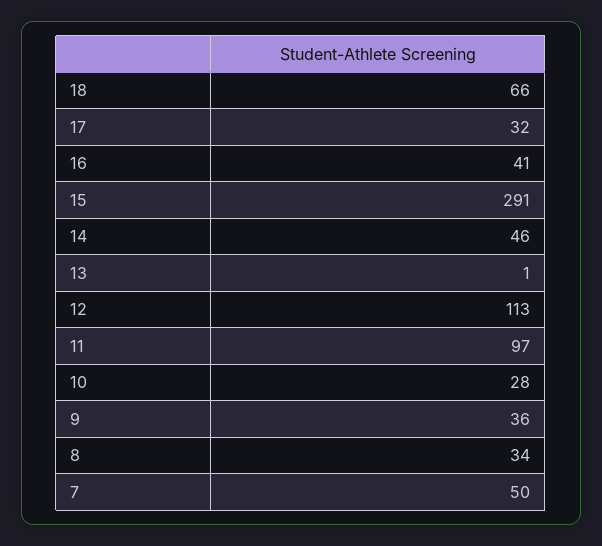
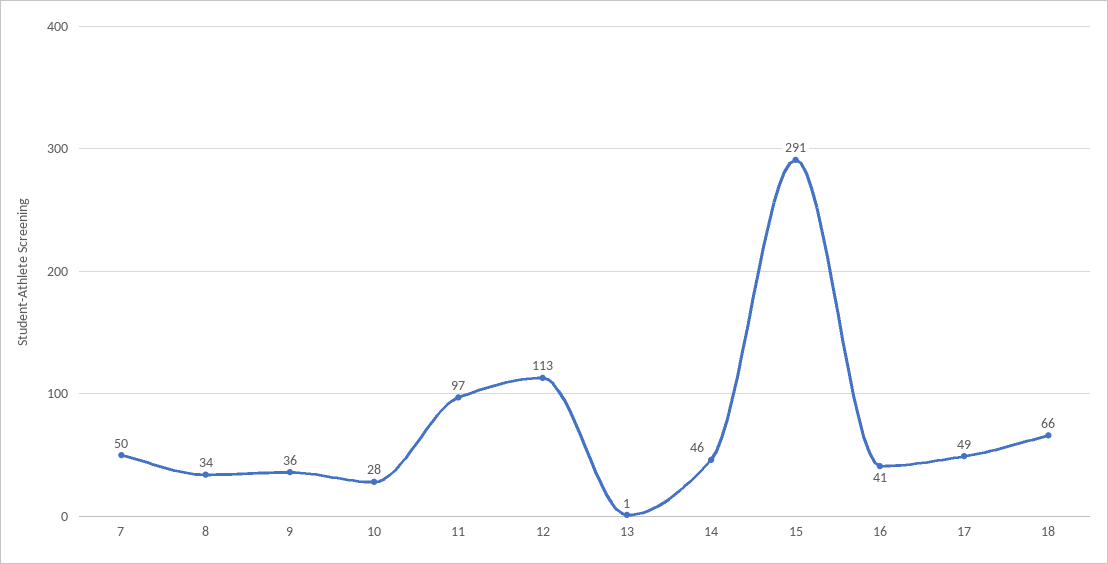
  {
    "18": 66,
-   "17": 32,
+   "17": 49,
    "16": 41,
    "15": 291,
    "14": 46,
    "13": 1,
    "12": 113,
    "11": 97,
    "10": 28,
    "9": 36,
    "8": 34,
    "7": 50
  }

